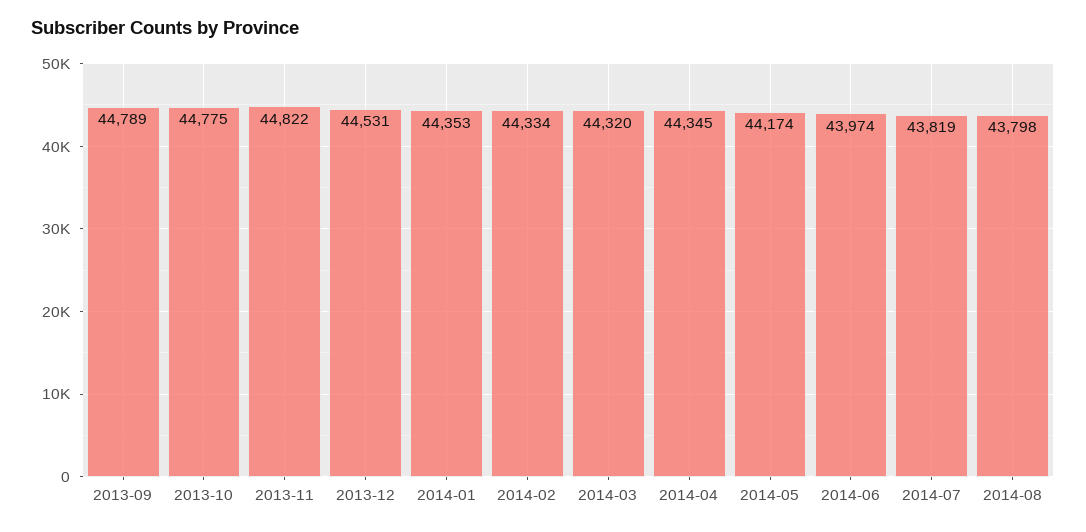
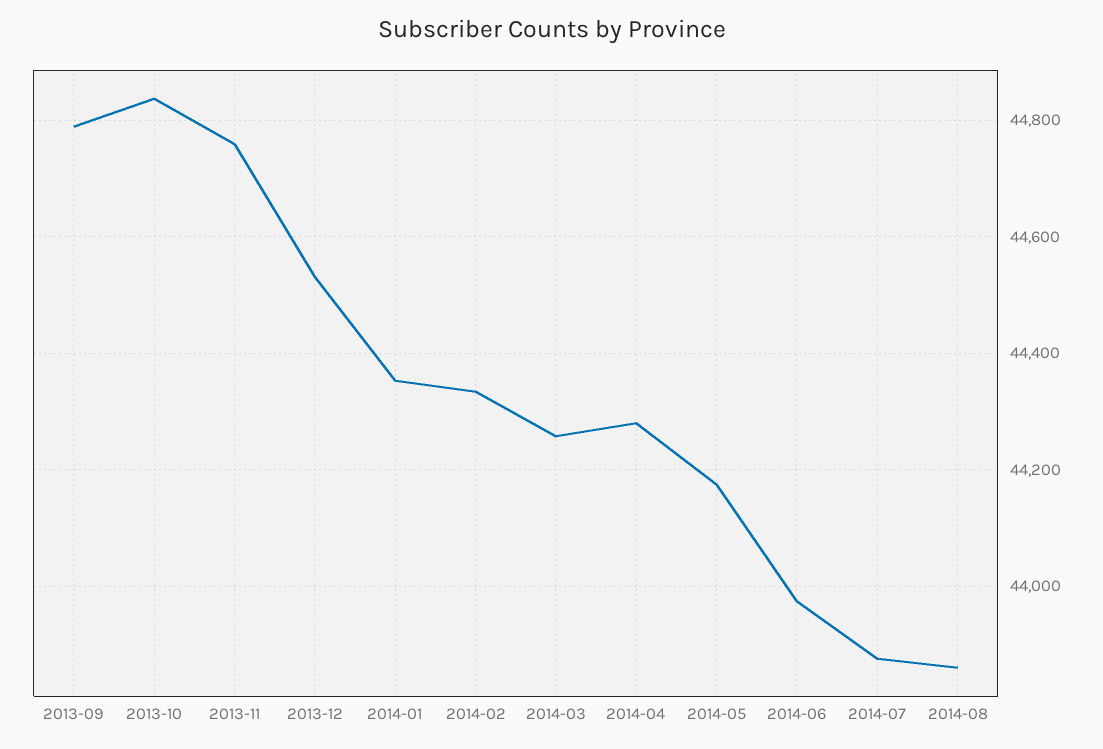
  {
    "2013-09": 44789,
-   "2013-10": 44775,
+   "2013-10": 44840,
-   "2013-11": 44822,
+   "2013-11": 44760,
    "2013-12": 44531,
    "2014-01": 44353,
    "2014-02": 44334,
-   "2014-03": 44320,
+   "2014-03": 44260,
-   "2014-04": 44345,
+   "2014-04": 44280,
    "2014-05": 44174,
    "2014-06": 43974,
-   "2014-07": 43819,
+   "2014-07": 43880,
-   "2014-08": 43798
+   "2014-08": 43860
  }

